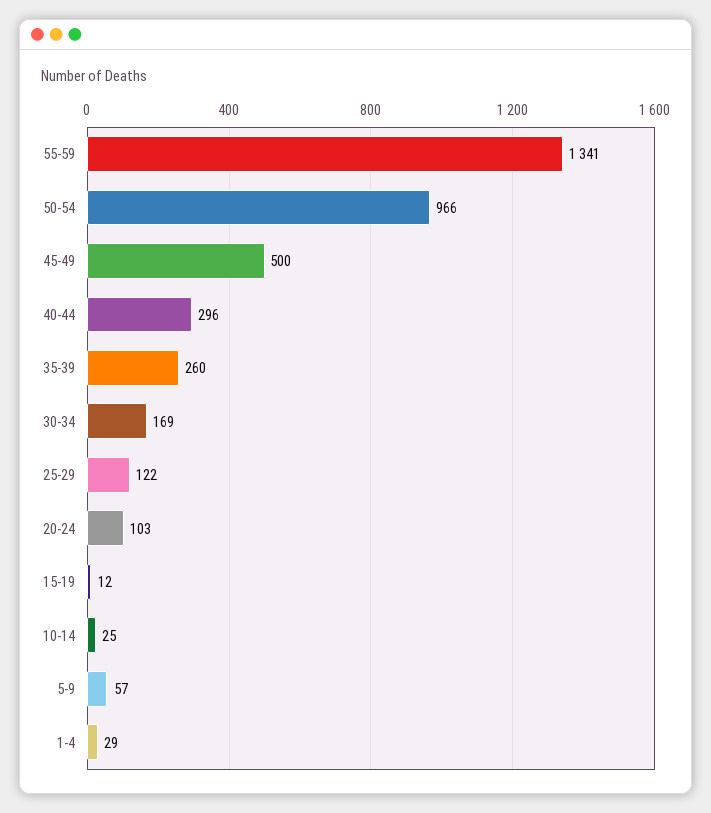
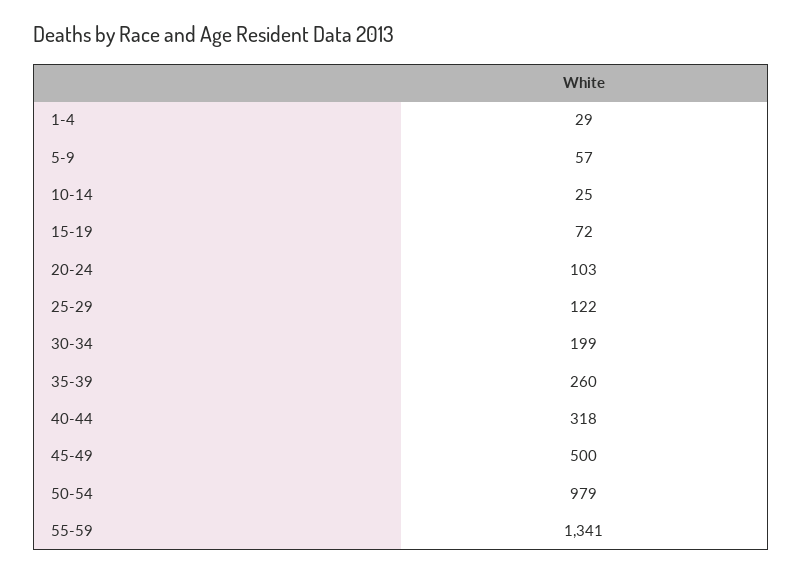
  {
    "55-59": 1341,
-   "50-54": 966,
+   "50-54": 979,
    "45-49": 500,
-   "40-44": 296,
+   "40-44": 318,
    "35-39": 260,
-   "30-34": 169,
+   "30-34": 199,
    "25-29": 122,
    "20-24": 103,
-   "15-19": 12,
+   "15-19": 72,
    "10-14": 25,
    "5-9": 57,
    "1-4": 29
  }

